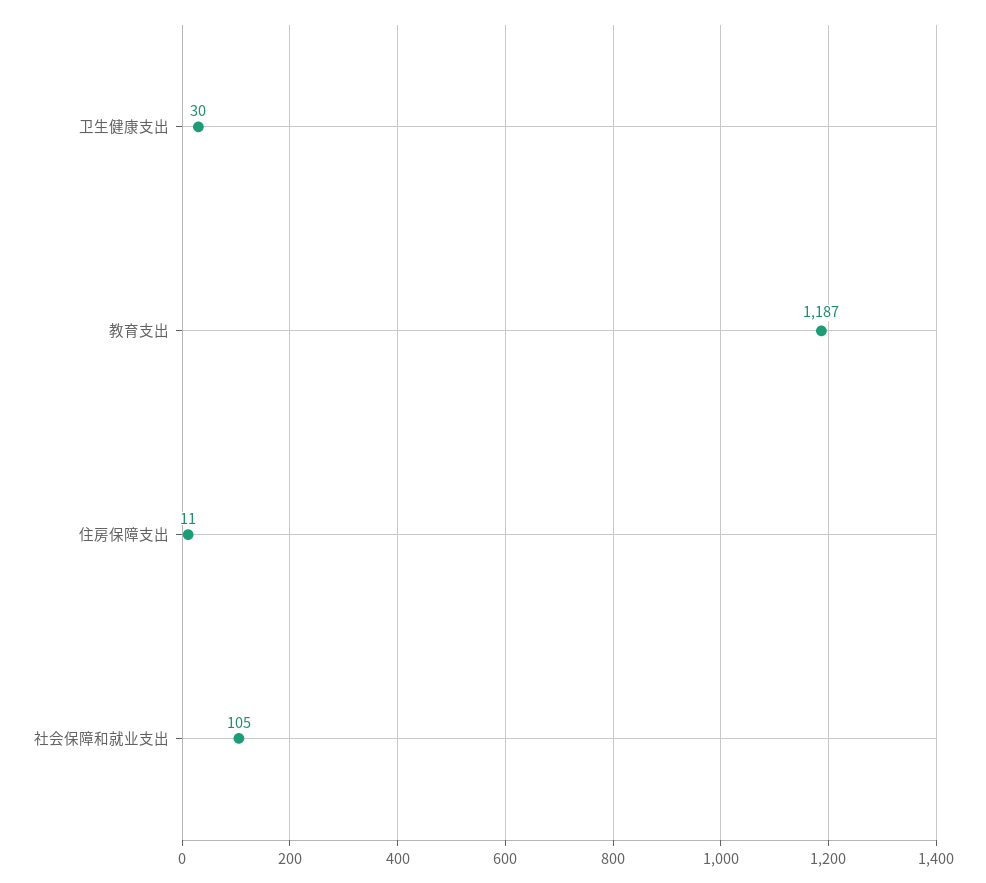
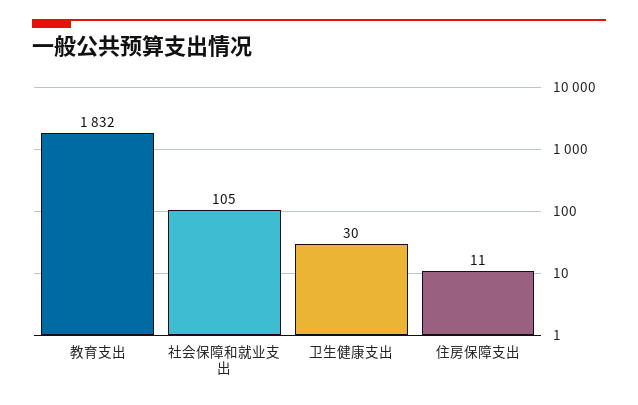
  {
    "卫生健康支出": 30,
-   "教育支出": 1187,
+   "教育支出": 1832,
    "住房保障支出": 11,
    "社会保障和就业支出": 105
  }

